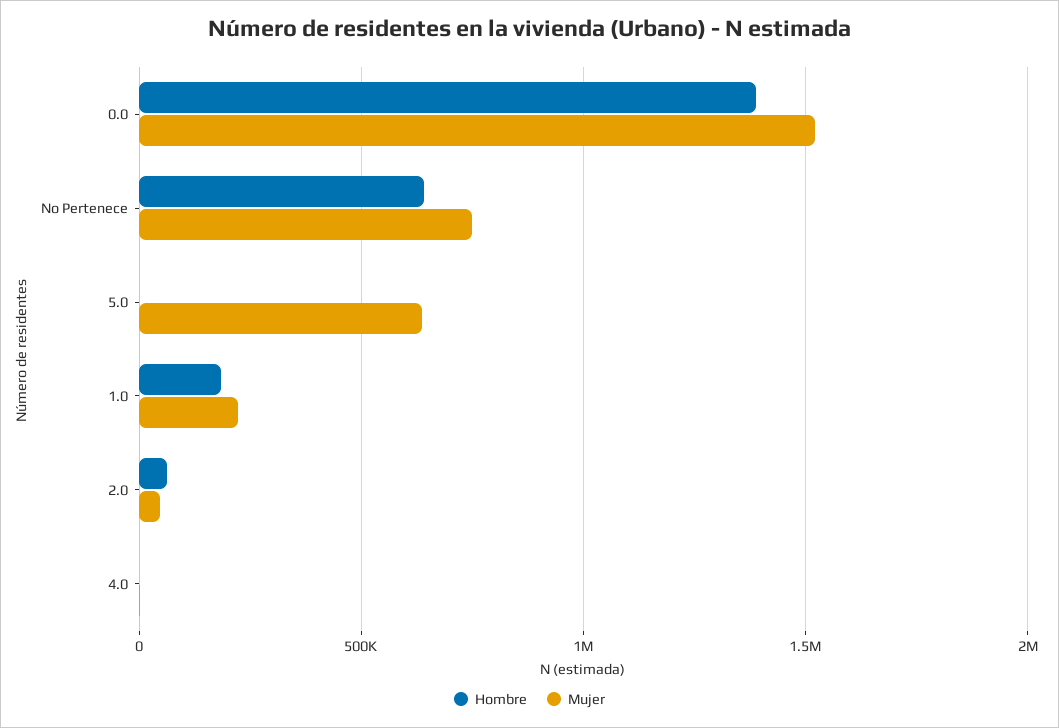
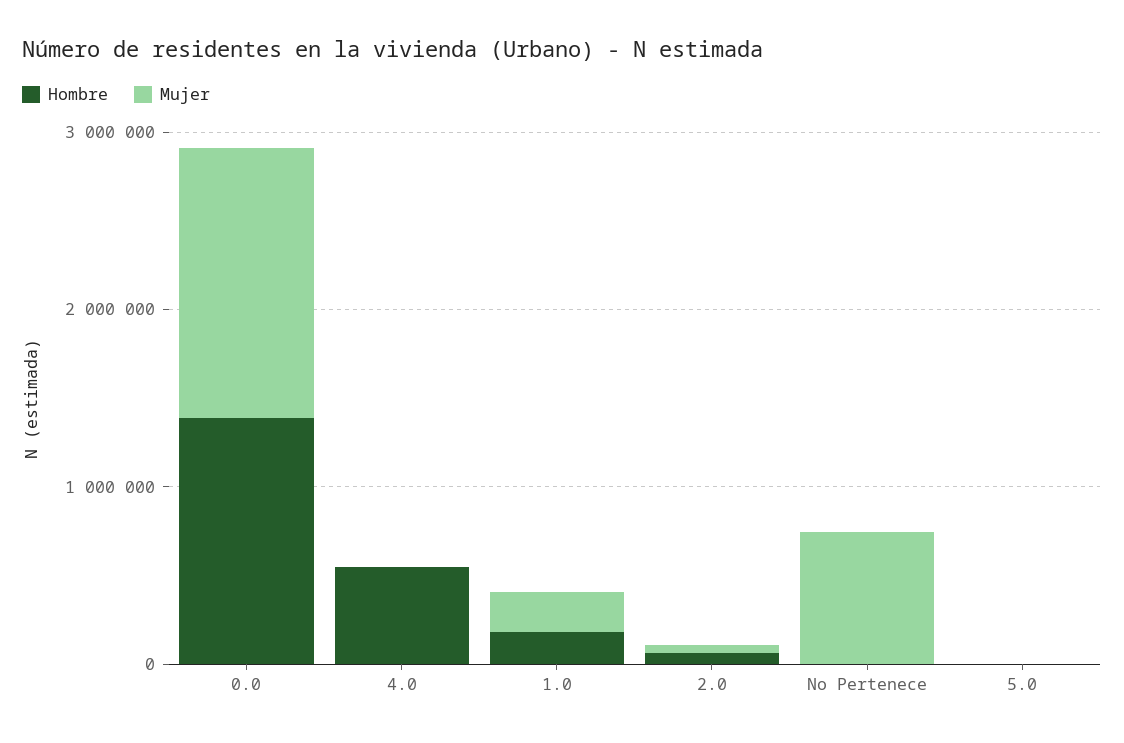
  {
    "Hombre": {
      "0.0": 1400000,
-     "No Pertenece": 650000,
+     "No Pertenece": 0,
      "5.0": 0,
      "1.0": 200000,
      "2.0": 50000,
-     "4.0": 0
+     "4.0": 600000
    },
    "Mujer": {
      "0.0": 1500000,
      "No Pertenece": 750000,
-     "5.0": 650000,
+     "5.0": 0,
      "1.0": 200000,
      "2.0": 50000,
      "4.0": 0
    }
  }

